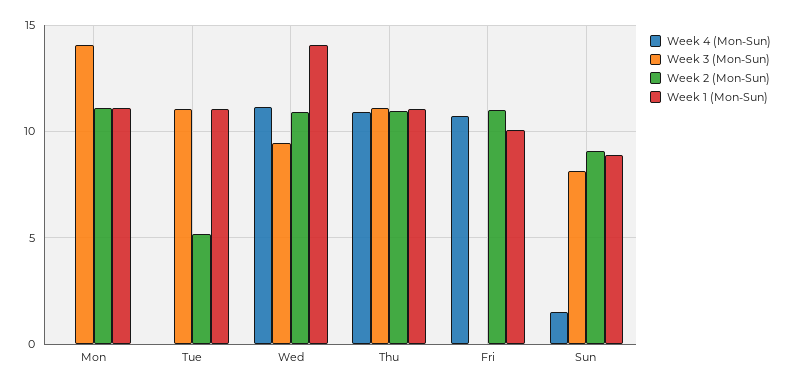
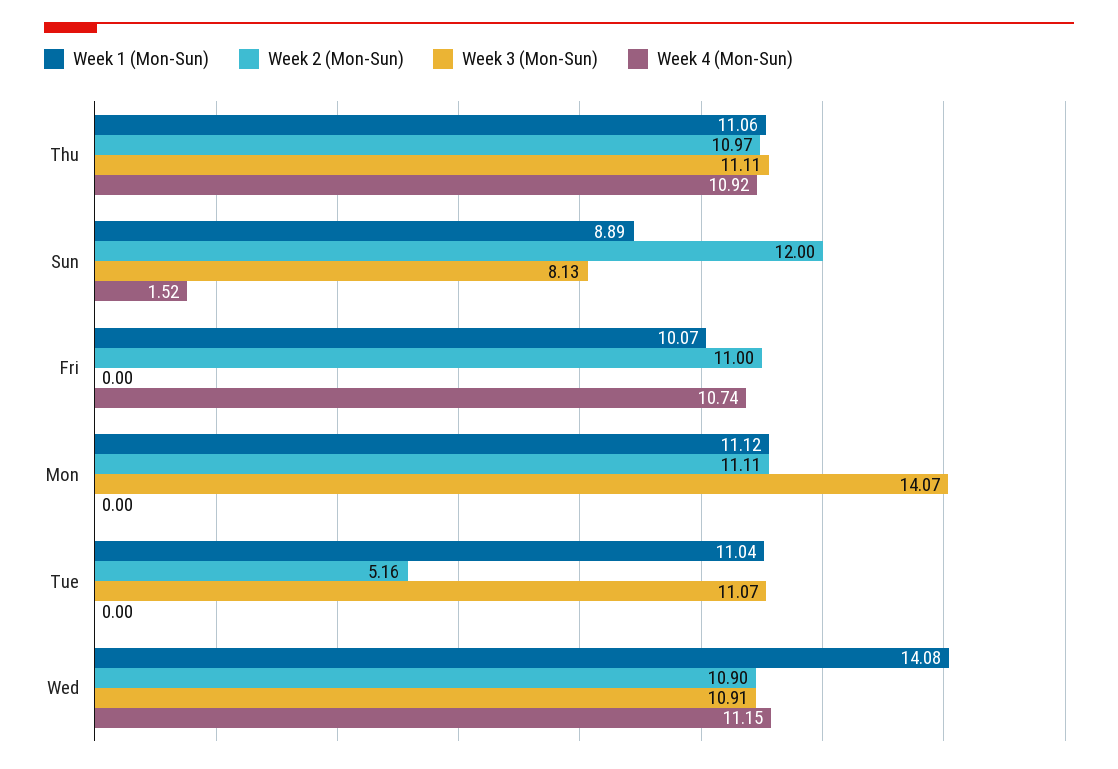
  {
    "Week 4 (Mon-Sun)": {
      "Mon": 0,
      "Tue": 0,
      "Wed": 11.15,
      "Thu": 10.92,
      "Fri": 10.74,
      "Sun": 1.52
    },
    "Week 3 (Mon-Sun)": {
      "Mon": 14.07,
      "Tue": 11.07,
-     "Wed": 9.5,
+     "Wed": 10.91,
      "Thu": 11.11,
      "Fri": 0,
      "Sun": 8.13
    },
    "Week 2 (Mon-Sun)": {
      "Mon": 11.11,
      "Tue": 5.16,
      "Wed": 10.9,
      "Thu": 10.97,
      "Fri": 11,
-     "Sun": 9
+     "Sun": 12
    },
    "Week 1 (Mon-Sun)": {
      "Mon": 11.12,
      "Tue": 11.04,
      "Wed": 14.08,
      "Thu": 11.06,
      "Fri": 10.07,
      "Sun": 8.89
    }
  }

